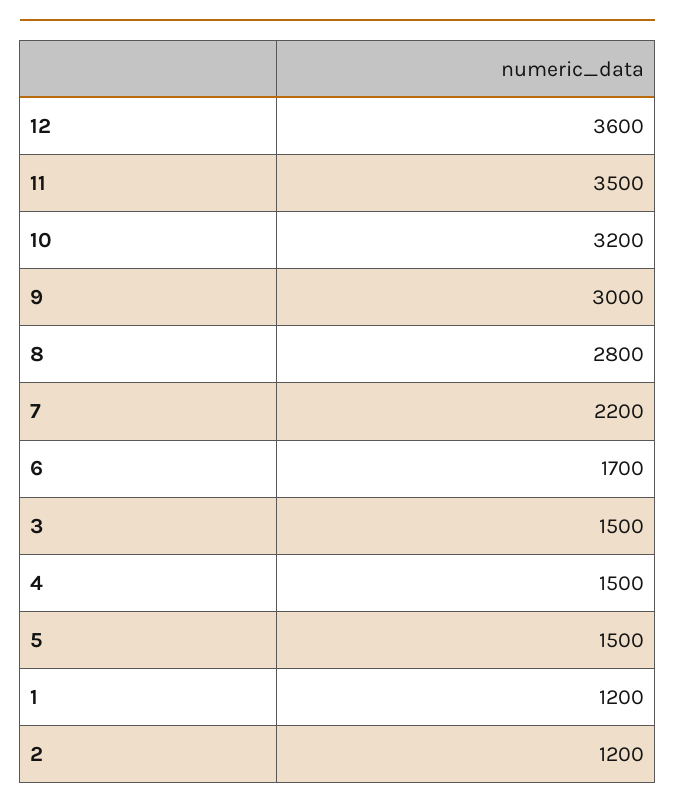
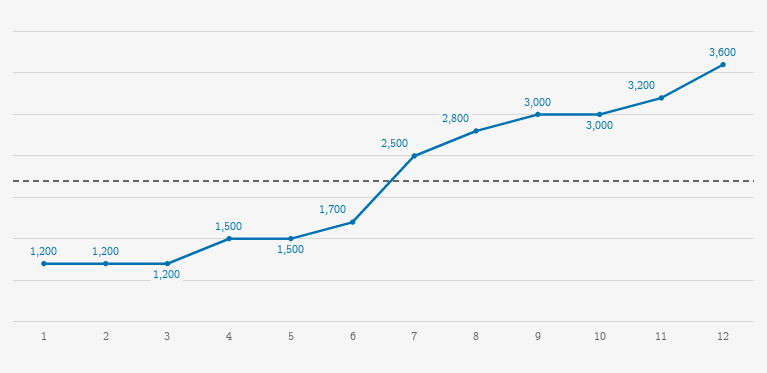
  {
    "12": 3600,
-   "11": 3500,
+   "11": 3200,
-   "10": 3200,
+   "10": 3000,
    "9": 3000,
    "8": 2800,
-   "7": 2200,
+   "7": 2500,
    "6": 1700,
-   "3": 1500,
+   "3": 1200,
    "4": 1500,
    "5": 1500,
    "1": 1200,
    "2": 1200
  }

